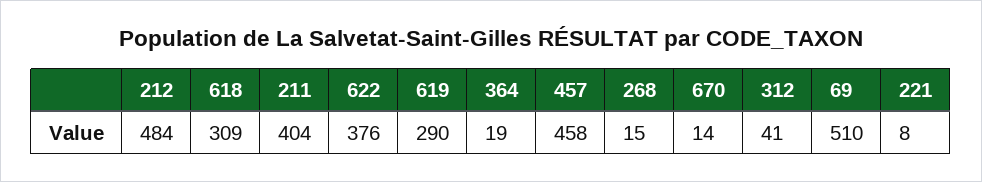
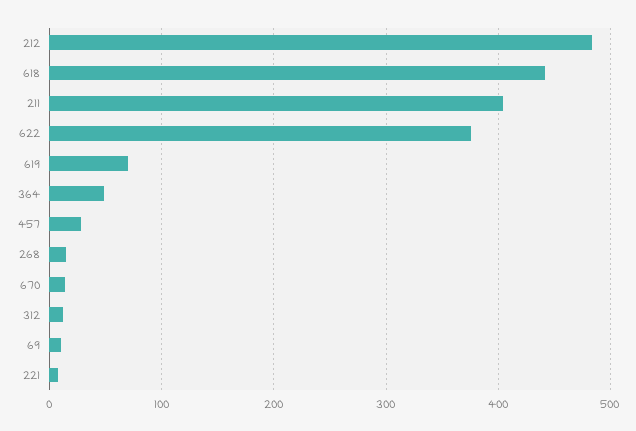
  {
    "212": 484,
-   "618": 309,
+   "618": 440,
    "211": 404,
    "622": 376,
-   "619": 290,
+   "619": 70,
-   "364": 19,
+   "364": 50,
-   "457": 458,
+   "457": 30,
    "268": 15,
    "670": 14,
-   "312": 41,
+   "312": 10,
-   "69": 510,
+   "69": 10,
    "221": 8
  }

